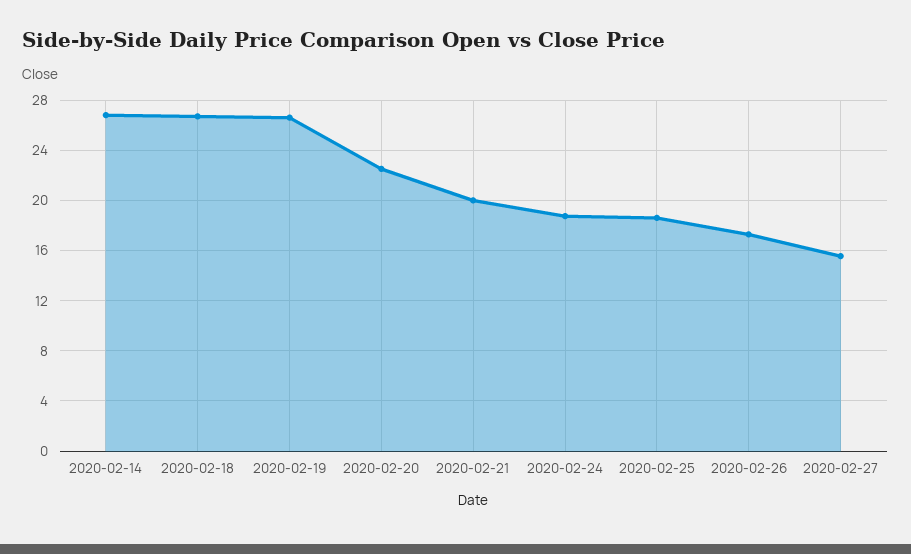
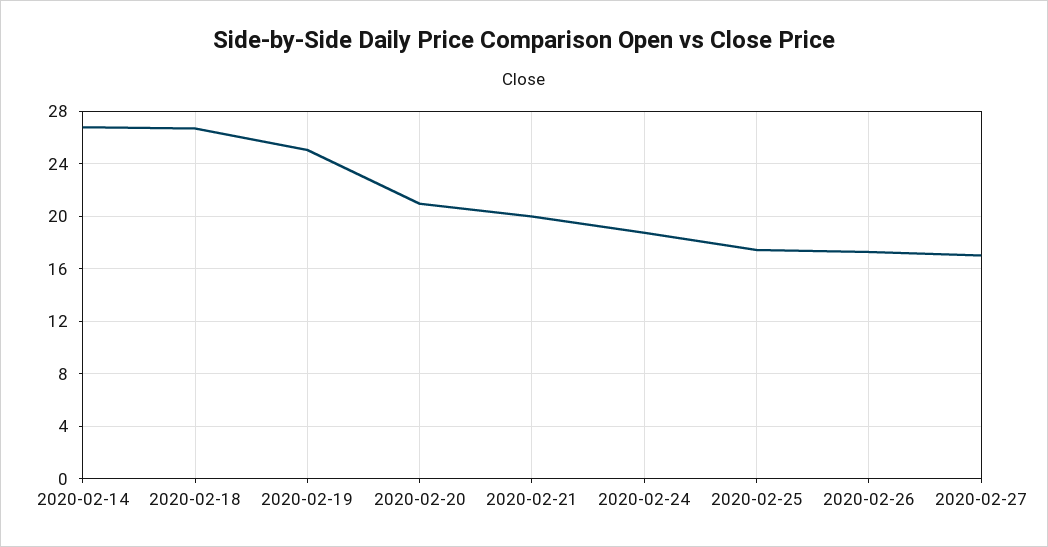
  {
    "2020-02-14": 27,
    "2020-02-18": 26.5,
-   "2020-02-19": 26.5,
+   "2020-02-19": 25,
-   "2020-02-20": 22.5,
+   "2020-02-20": 21,
    "2020-02-21": 20,
    "2020-02-24": 19,
-   "2020-02-25": 18.5,
+   "2020-02-25": 17.5,
    "2020-02-26": 17.5,
-   "2020-02-27": 15.5
+   "2020-02-27": 17
  }

